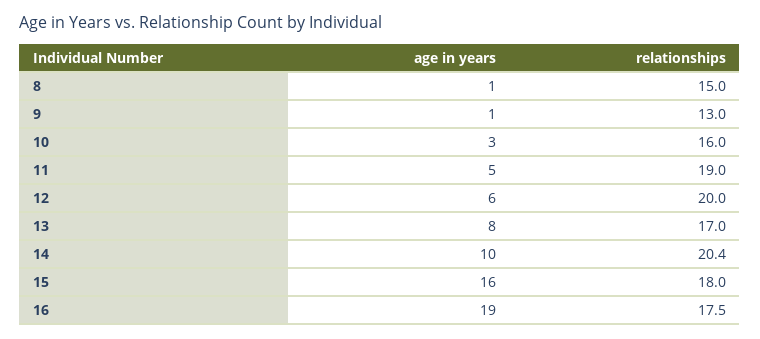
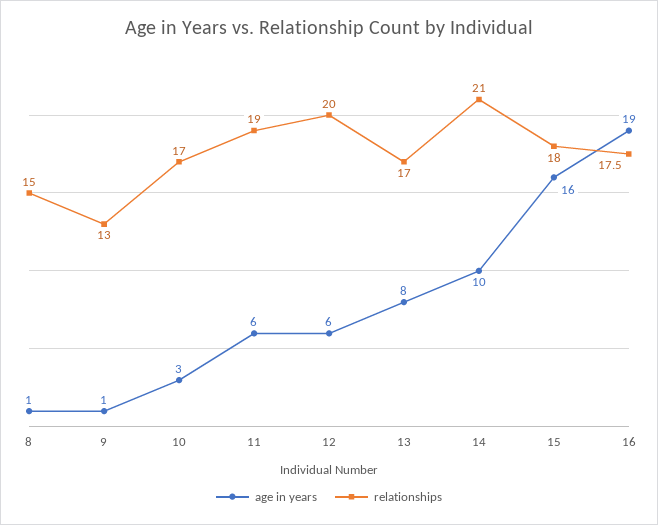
  {
    "age in years": {
      "8": 1,
      "9": 1,
      "10": 3,
-     "11": 5,
+     "11": 6,
      "12": 6,
      "13": 8,
      "14": 10,
      "15": 16,
      "16": 19
    },
    "relationships": {
      "8": 15,
      "9": 13,
-     "10": 16,
+     "10": 17,
      "11": 19,
      "12": 20,
      "13": 17,
-     "14": 20.4,
+     "14": 21,
      "15": 18,
      "16": 17.5
    }
  }

